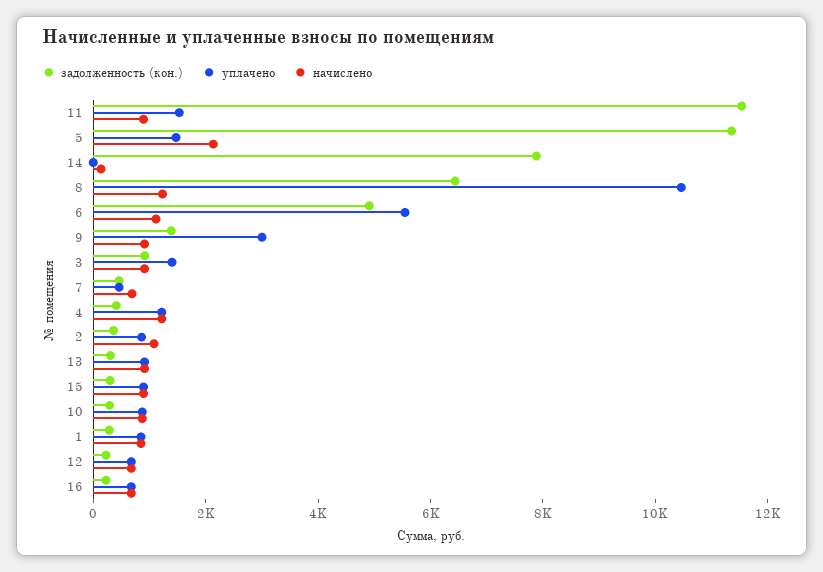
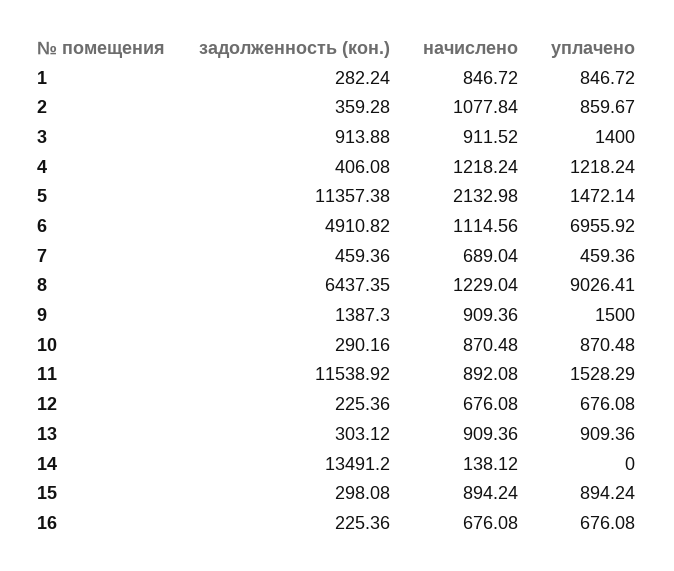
  {
    "задолженность (кон.)": {
      "11": 11538.92,
      "5": 11357.38,
-     "14": 8000,
+     "14": 13491.2,
      "8": 6437.35,
      "6": 4910.82,
      "9": 1387.3,
      "3": 913.88,
      "7": 459.36,
      "4": 406.08,
      "2": 359.28,
      "13": 303.12,
      "15": 298.08,
      "10": 290.16,
      "1": 282.24,
      "12": 225.36,
      "16": 225.36
    },
    "уплачено": {
      "11": 1528.29,
      "5": 1472.14,
      "14": 0,
-     "8": 10500,
+     "8": 9026.41,
-     "6": 5500,
+     "6": 6955.92,
-     "9": 3000,
+     "9": 1500,
      "3": 1400,
      "7": 459.36,
      "4": 1218.24,
      "2": 859.67,
      "13": 909.36,
      "15": 894.24,
      "10": 870.48,
      "1": 846.72,
      "12": 676.08,
      "16": 676.08
    },
    "начислено": {
      "11": 892.08,
      "5": 2132.98,
      "14": 138.12,
      "8": 1229.04,
      "6": 1114.56,
      "9": 909.36,
      "3": 911.52,
      "7": 689.04,
      "4": 1218.24,
      "2": 1077.84,
      "13": 909.36,
      "15": 894.24,
      "10": 870.48,
      "1": 846.72,
      "12": 676.08,
      "16": 676.08
    }
  }

